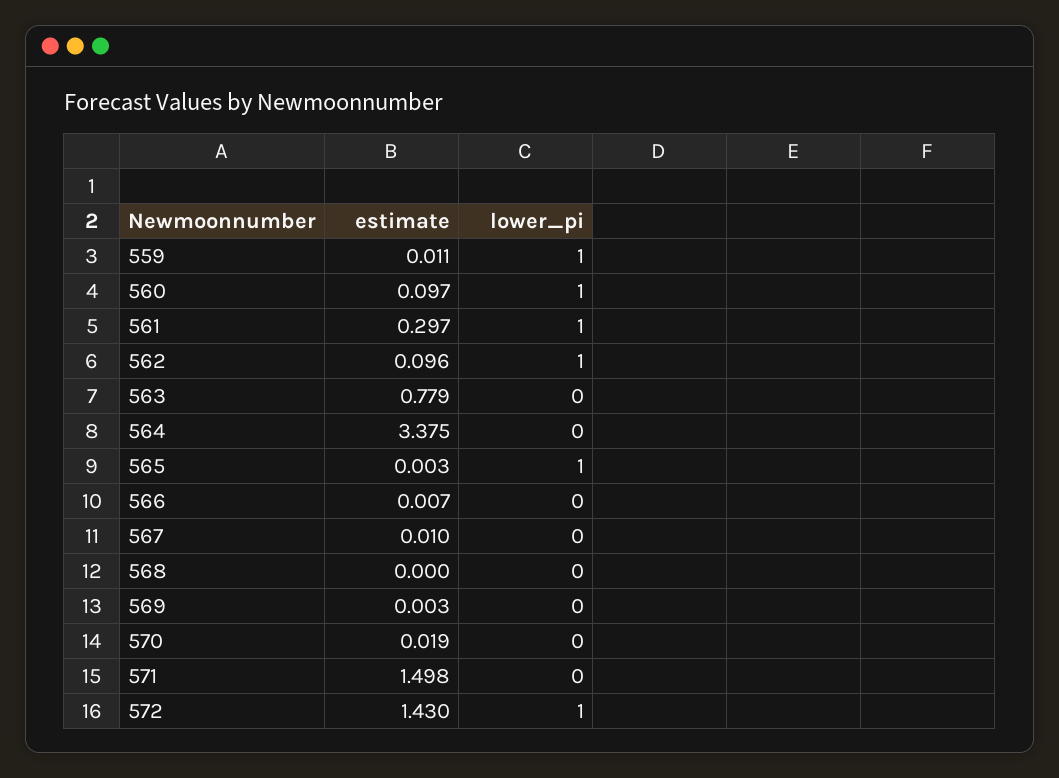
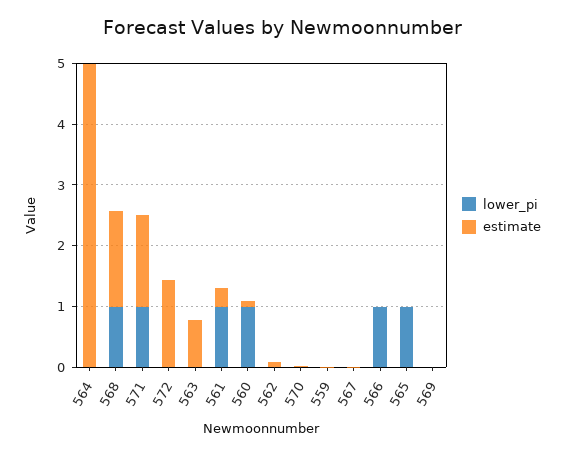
  {
    "estimate": {
      "559": 0.011,
      "560": 0.097,
      "561": 0.297,
      "562": 0.096,
      "563": 0.779,
-     "564": 3.375,
+     "564": 5,
      "565": 0.003,
      "566": 0.007,
      "567": 0.01,
-     "568": 0,
+     "568": 1.6,
      "569": 0.003,
      "570": 0.019,
      "571": 1.498,
      "572": 1.43
    },
    "lower_pi": {
-     "559": 1,
+     "559": 0,
      "560": 1,
      "561": 1,
-     "562": 1,
+     "562": 0,
      "563": 0,
      "564": 0,
      "565": 1,
-     "566": 0,
+     "566": 1,
      "567": 0,
-     "568": 0,
+     "568": 1,
      "569": 0,
      "570": 0,
-     "571": 0,
+     "571": 1,
-     "572": 1
+     "572": 0
    }
  }

